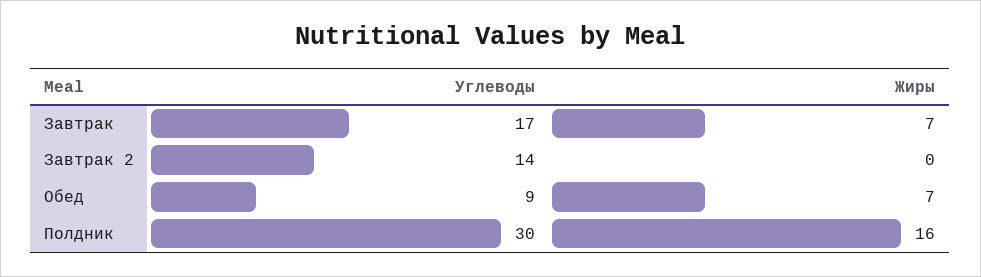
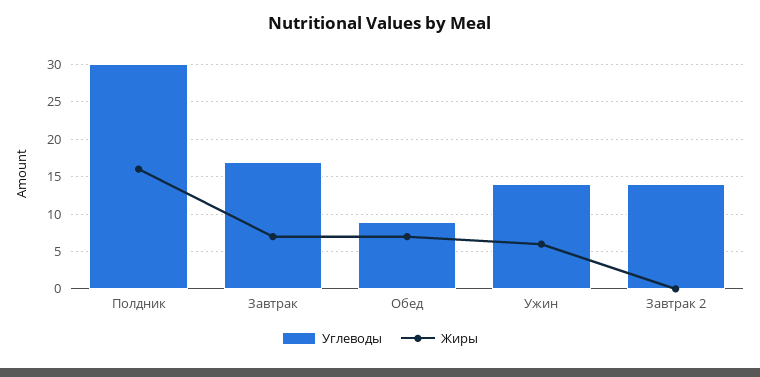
  {
    "Углеводы": {
      "Завтрак": 17,
      "Завтрак 2": 14,
      "Обед": 9,
-     "Полдник": 30
+     "Полдник": 30,
+     "Ужин": 14
    },
    "Жиры": {
      "Завтрак": 7,
      "Завтрак 2": 0,
      "Обед": 7,
-     "Полдник": 16
+     "Полдник": 16,
+     "Ужин": 6
    }
  }

